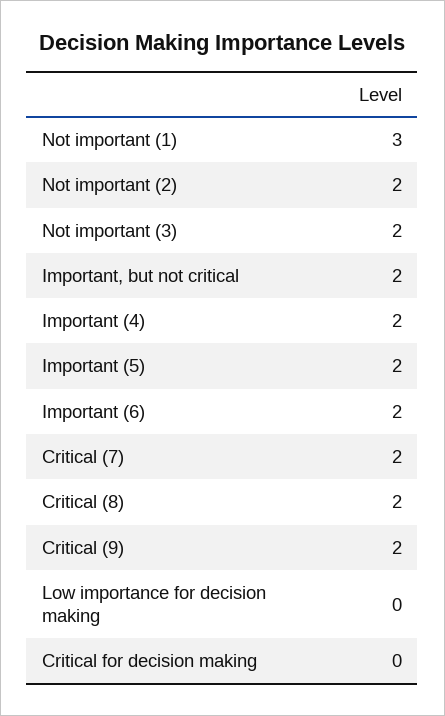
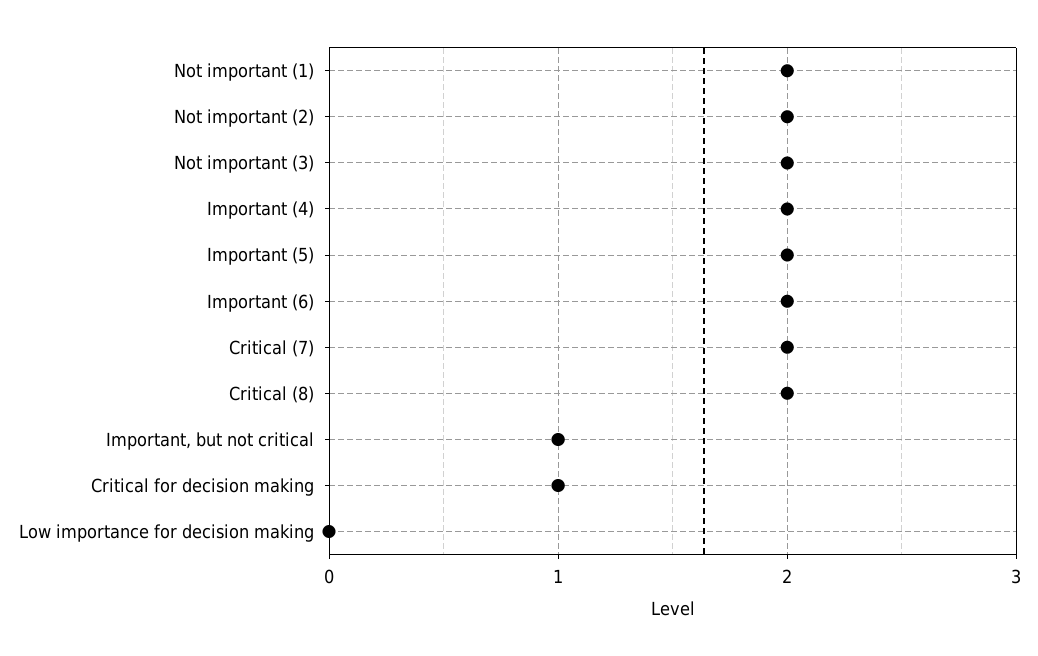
  {
-   "Not important (1)": 3,
+   "Not important (1)": 2,
    "Not important (2)": 2,
    "Not important (3)": 2,
-   "Important, but not critical": 2,
+   "Important, but not critical": 1,
    "Important (4)": 2,
    "Important (5)": 2,
    "Important (6)": 2,
    "Critical (7)": 2,
    "Critical (8)": 2,
-   "Critical (9)": 2,
    "Low importance for decision making": 0,
-   "Critical for decision making": 0
+   "Critical for decision making": 1
  }

